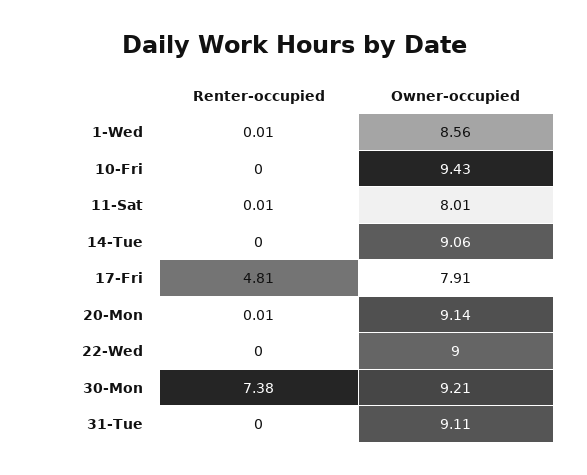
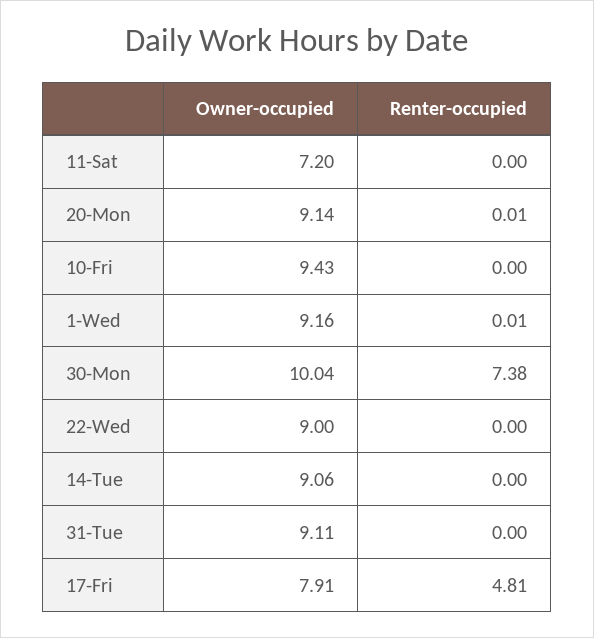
  {
    "Renter-occupied": {
      "1-Wed": 0.01,
      "10-Fri": 0,
-     "11-Sat": 0.01,
+     "11-Sat": 0,
      "14-Tue": 0,
      "17-Fri": 4.81,
      "20-Mon": 0.01,
      "22-Wed": 0,
      "30-Mon": 7.38,
      "31-Tue": 0
    },
    "Owner-occupied": {
-     "1-Wed": 8.56,
+     "1-Wed": 9.16,
      "10-Fri": 9.43,
-     "11-Sat": 8.01,
+     "11-Sat": 7.2,
      "14-Tue": 9.06,
      "17-Fri": 7.91,
      "20-Mon": 9.14,
      "22-Wed": 9,
-     "30-Mon": 9.21,
+     "30-Mon": 10.04,
      "31-Tue": 9.11
    }
  }

